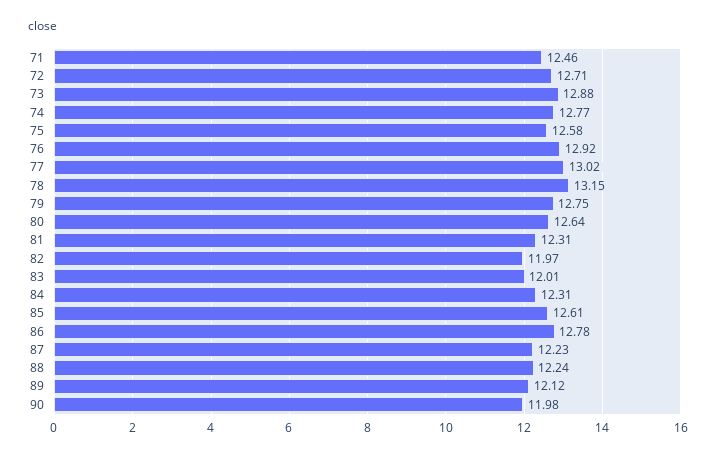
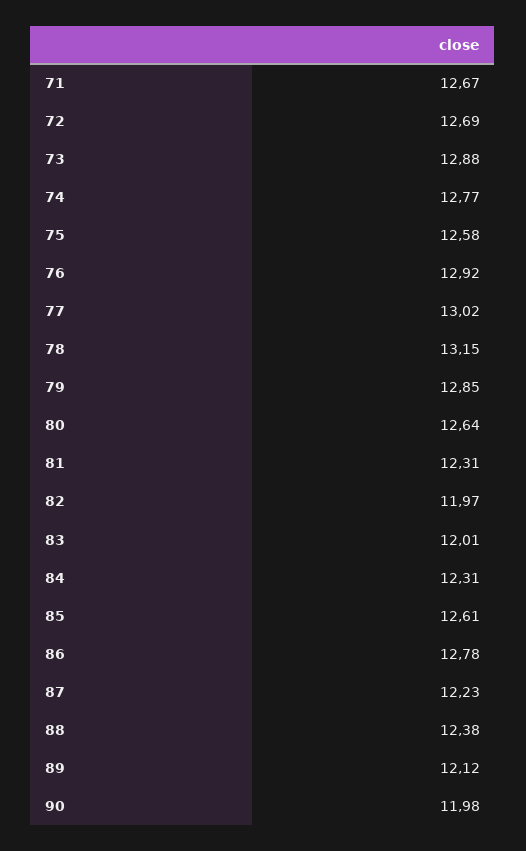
  {
-   "71": 12.46,
+   "71": 12.67,
-   "72": 12.71,
+   "72": 12.69,
    "73": 12.88,
    "74": 12.77,
    "75": 12.58,
    "76": 12.92,
    "77": 13.02,
    "78": 13.15,
-   "79": 12.75,
+   "79": 12.85,
    "80": 12.64,
    "81": 12.31,
    "82": 11.97,
    "83": 12.01,
    "84": 12.31,
    "85": 12.61,
    "86": 12.78,
    "87": 12.23,
-   "88": 12.24,
+   "88": 12.38,
    "89": 12.12,
    "90": 11.98
  }

